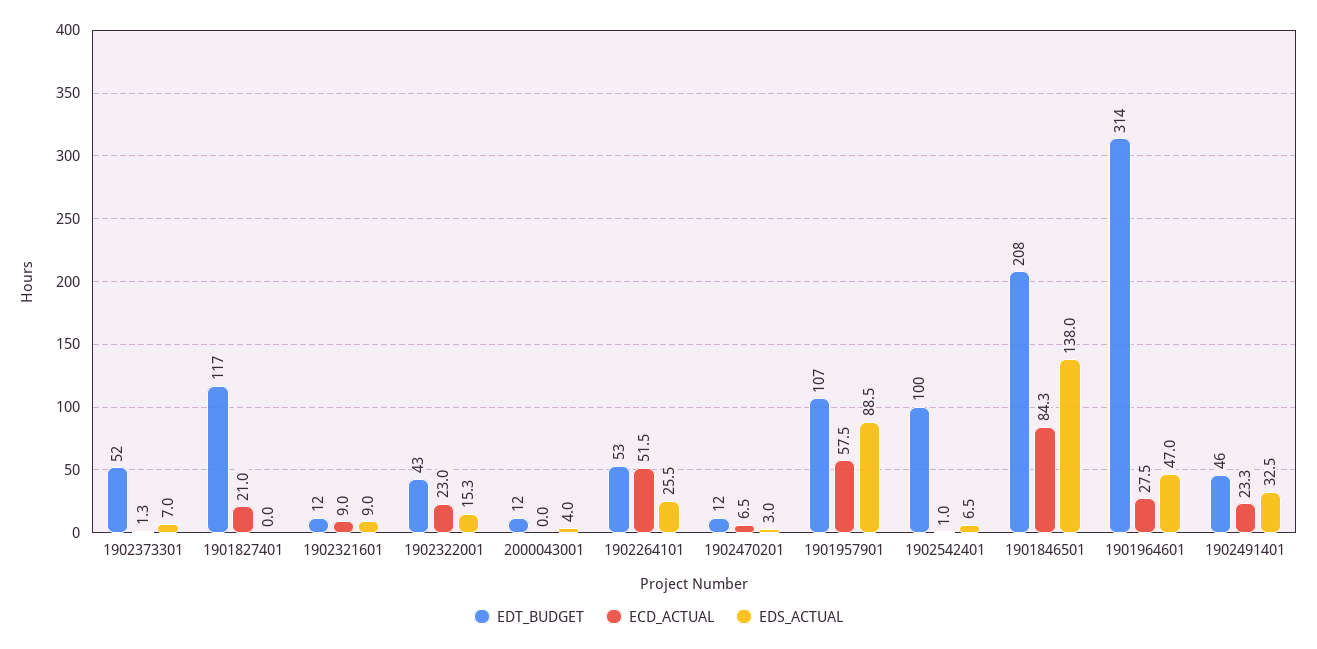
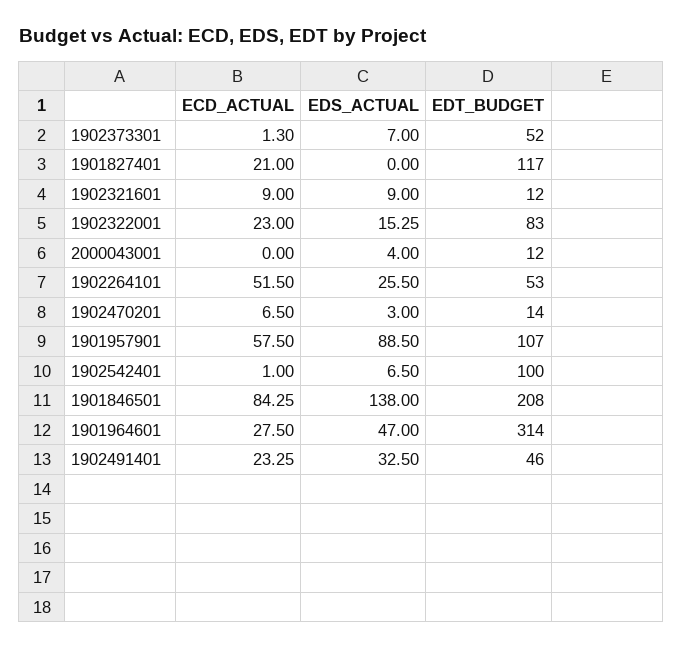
  {
    "EDT_BUDGET": {
      "1902373301": 52,
      "1901827401": 117,
      "1902321601": 12,
-     "1902322001": 43,
+     "1902322001": 83,
      "2000043001": 12,
      "1902264101": 53,
-     "1902470201": 12,
+     "1902470201": 14,
      "1901957901": 107,
      "1902542401": 100,
      "1901846501": 208,
      "1901964601": 314,
      "1902491401": 46
    },
    "ECD_ACTUAL": {
      "1902373301": 1.3,
      "1901827401": 21,
      "1902321601": 9,
      "1902322001": 23,
      "2000043001": 0,
      "1902264101": 51.5,
      "1902470201": 6.5,
      "1901957901": 57.5,
      "1902542401": 1,
      "1901846501": 84.25,
      "1901964601": 27.5,
      "1902491401": 23.25
    },
    "EDS_ACTUAL": {
      "1902373301": 7,
      "1901827401": 0,
      "1902321601": 9,
      "1902322001": 15.25,
      "2000043001": 4,
      "1902264101": 25.5,
      "1902470201": 3,
      "1901957901": 88.5,
      "1902542401": 6.5,
      "1901846501": 138,
      "1901964601": 47,
      "1902491401": 32.5
    }
  }

